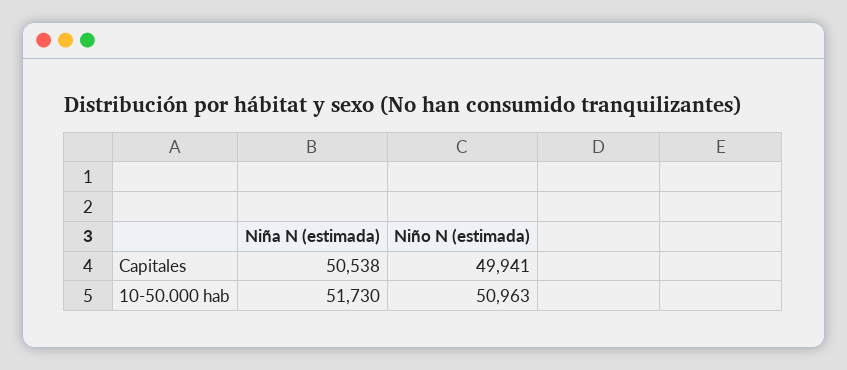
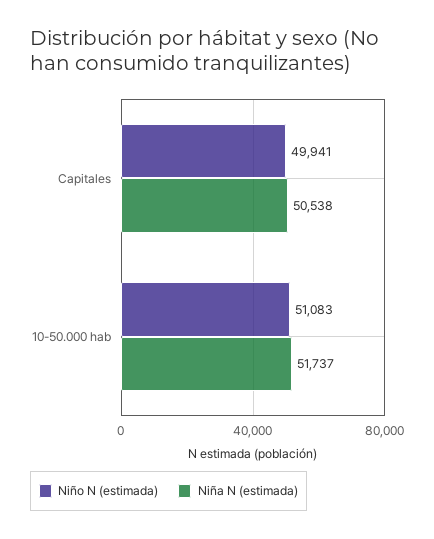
  {
    "Niña N (estimada)": {
      "Capitales": 50538,
-     "10-50.000 hab": 51730
+     "10-50.000 hab": 51737
    },
    "Niño N (estimada)": {
      "Capitales": 49941,
-     "10-50.000 hab": 50963
+     "10-50.000 hab": 51083
    }
  }

